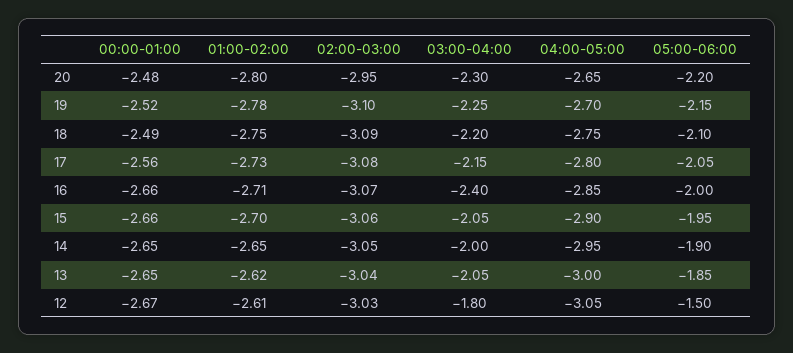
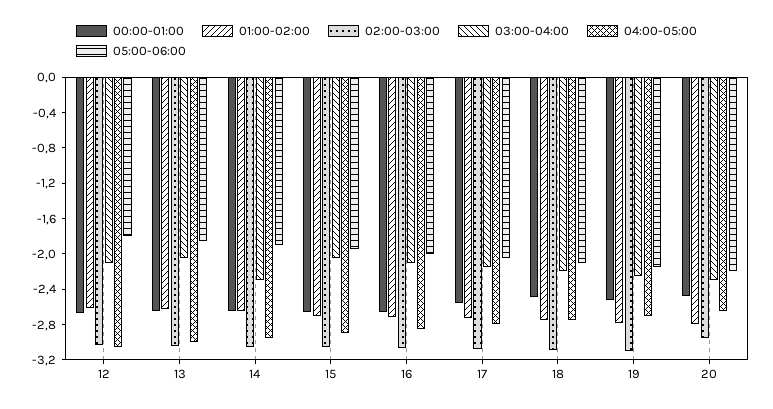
  {
    "00:00-01:00": {
      "20": -2.48,
      "19": -2.52,
      "18": -2.49,
      "17": -2.56,
      "16": -2.66,
      "15": -2.66,
      "14": -2.65,
      "13": -2.65,
      "12": -2.67
    },
    "01:00-02:00": {
      "20": -2.8,
      "19": -2.78,
      "18": -2.75,
      "17": -2.73,
      "16": -2.71,
      "15": -2.7,
      "14": -2.65,
      "13": -2.62,
      "12": -2.61
    },
    "02:00-03:00": {
      "20": -2.95,
      "19": -3.1,
      "18": -3.09,
      "17": -3.08,
      "16": -3.07,
      "15": -3.06,
      "14": -3.05,
      "13": -3.04,
      "12": -3.03
    },
    "03:00-04:00": {
      "20": -2.3,
      "19": -2.25,
      "18": -2.2,
      "17": -2.15,
-     "16": -2.4,
+     "16": -2.1,
      "15": -2.05,
-     "14": -2,
+     "14": -2.3,
      "13": -2.05,
-     "12": -1.8
+     "12": -2.1
    },
    "04:00-05:00": {
      "20": -2.65,
      "19": -2.7,
      "18": -2.75,
      "17": -2.8,
      "16": -2.85,
      "15": -2.9,
      "14": -2.95,
      "13": -3,
      "12": -3.05
    },
    "05:00-06:00": {
      "20": -2.2,
      "19": -2.15,
      "18": -2.1,
      "17": -2.05,
      "16": -2,
      "15": -1.95,
      "14": -1.9,
      "13": -1.85,
-     "12": -1.5
+     "12": -1.8
    }
  }

